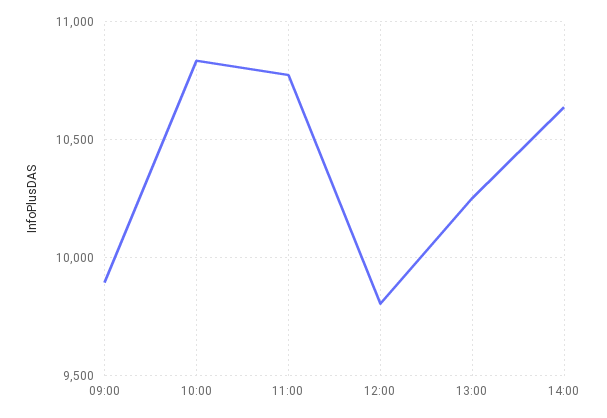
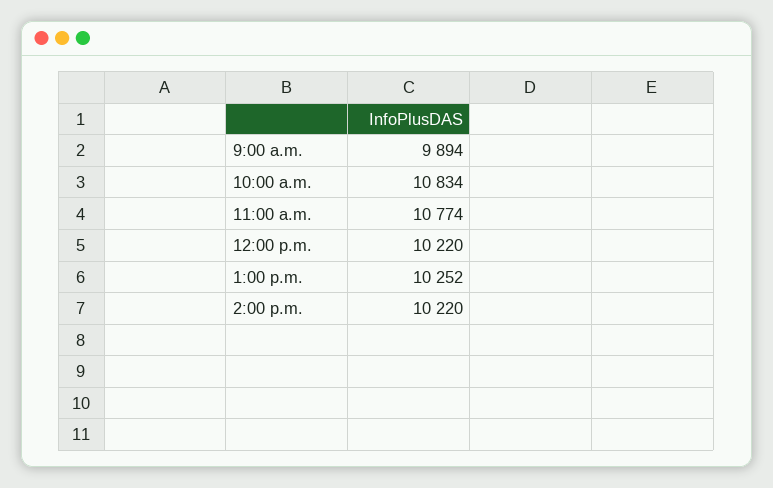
  {
    "09:00": 9894,
    "10:00": 10834,
    "11:00": 10774,
-   "12:00": 9800,
+   "12:00": 10220,
    "13:00": 10252,
-   "14:00": 10650
+   "14:00": 10220
  }

